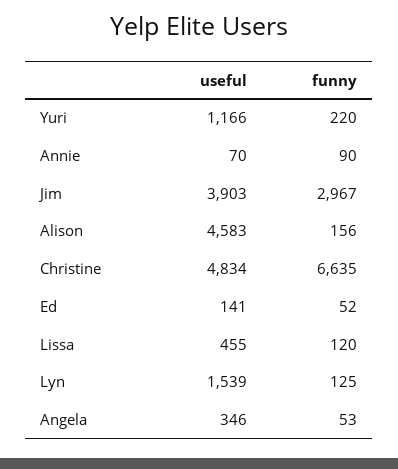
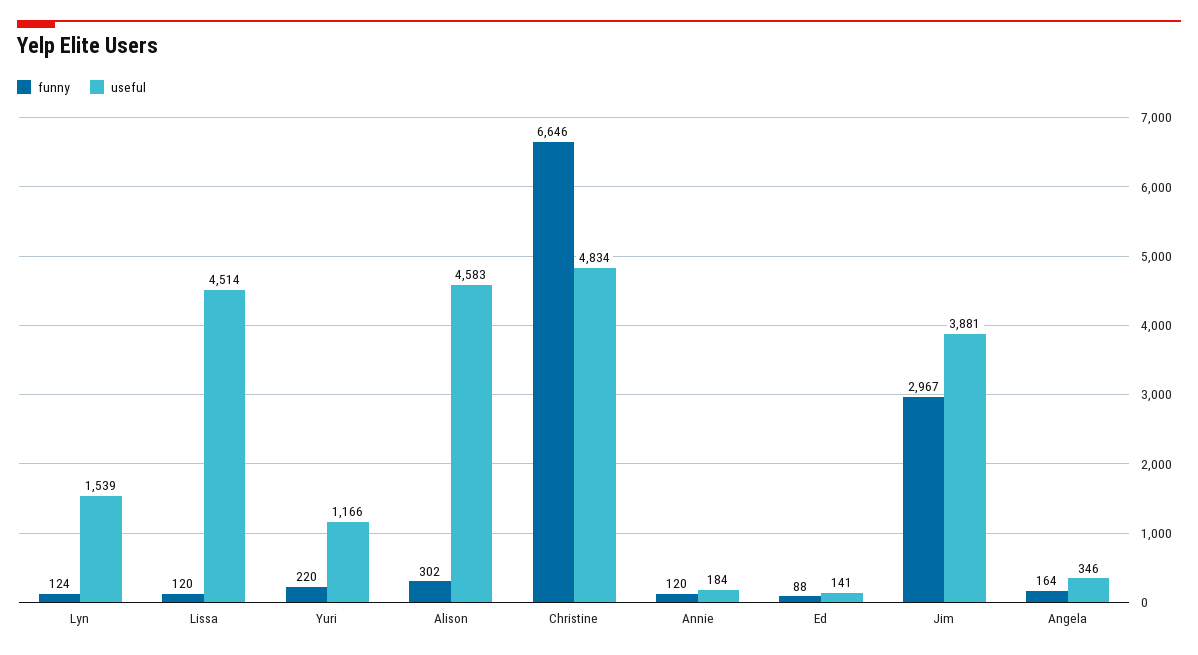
  {
    "useful": {
      "Yuri": 1166,
-     "Annie": 70,
+     "Annie": 184,
-     "Jim": 3903,
+     "Jim": 3881,
      "Alison": 4583,
      "Christine": 4834,
      "Ed": 141,
-     "Lissa": 455,
+     "Lissa": 4514,
      "Lyn": 1539,
      "Angela": 346
    },
    "funny": {
      "Yuri": 220,
-     "Annie": 90,
+     "Annie": 120,
      "Jim": 2967,
-     "Alison": 156,
+     "Alison": 302,
-     "Christine": 6635,
+     "Christine": 6646,
-     "Ed": 52,
+     "Ed": 88,
      "Lissa": 120,
-     "Lyn": 125,
+     "Lyn": 124,
-     "Angela": 53
+     "Angela": 164
    }
  }

